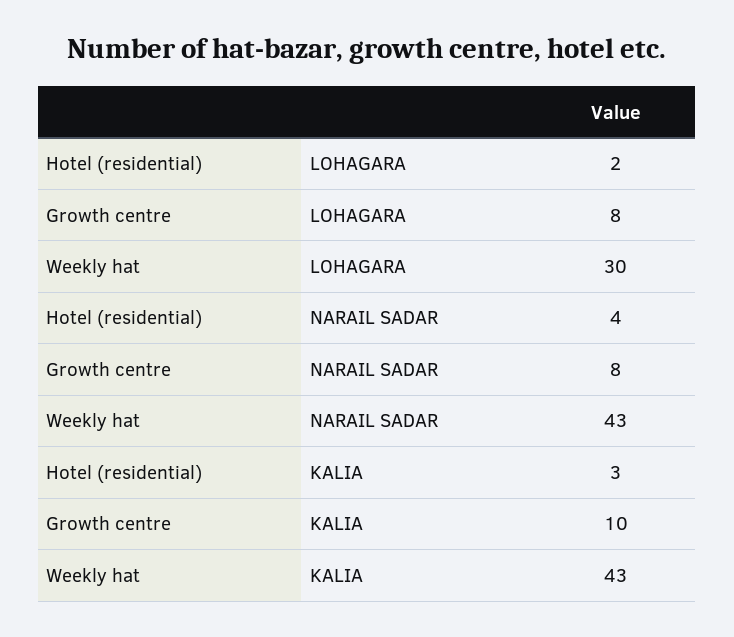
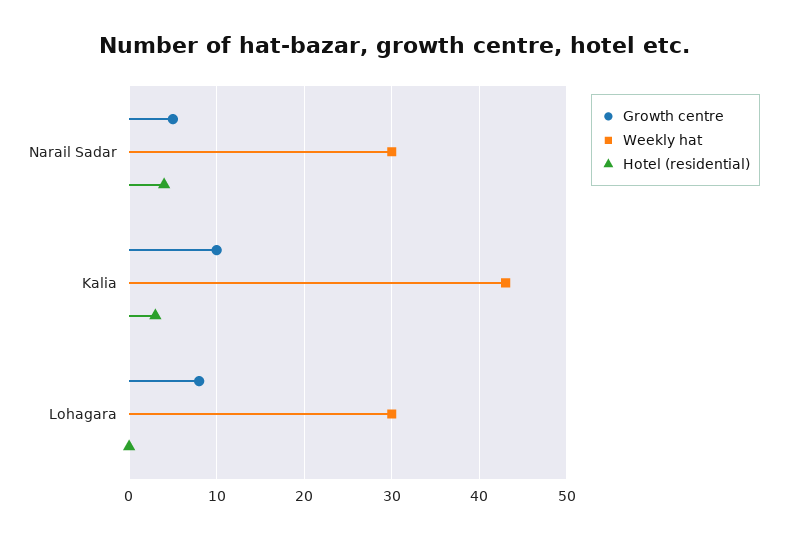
  {
    "Hotel (residential)": {
-     "LOHAGARA": 2,
+     "LOHAGARA": 0,
      "NARAIL SADAR": 4,
      "KALIA": 3
    },
    "Growth centre": {
      "LOHAGARA": 8,
-     "NARAIL SADAR": 8,
+     "NARAIL SADAR": 5,
      "KALIA": 10
    },
    "Weekly hat": {
      "LOHAGARA": 30,
-     "NARAIL SADAR": 43,
+     "NARAIL SADAR": 30,
      "KALIA": 43
    }
  }

